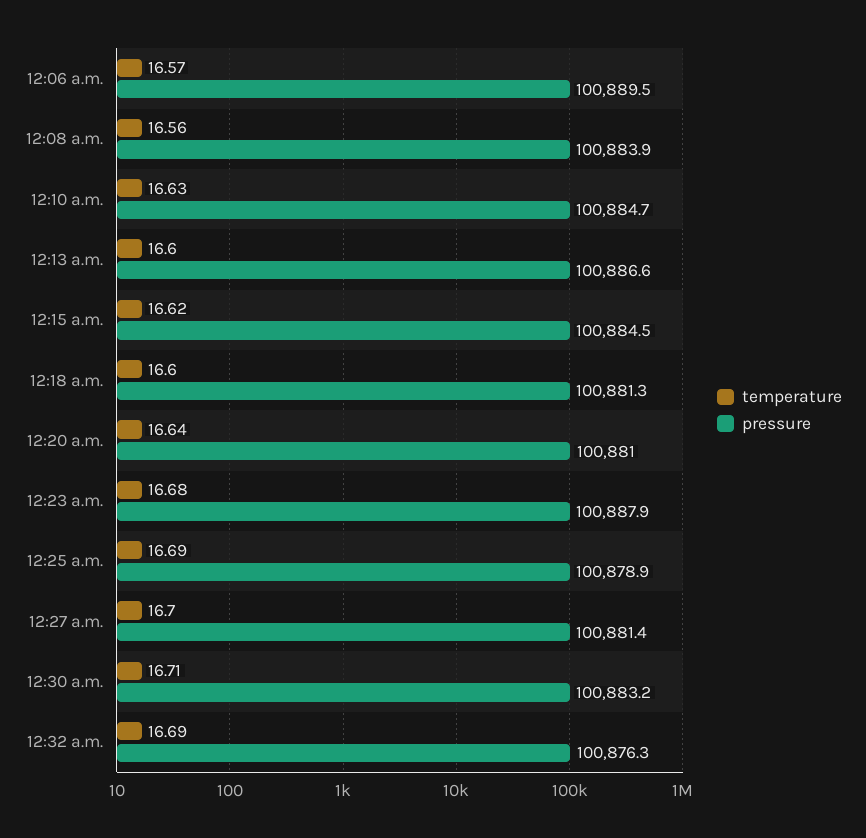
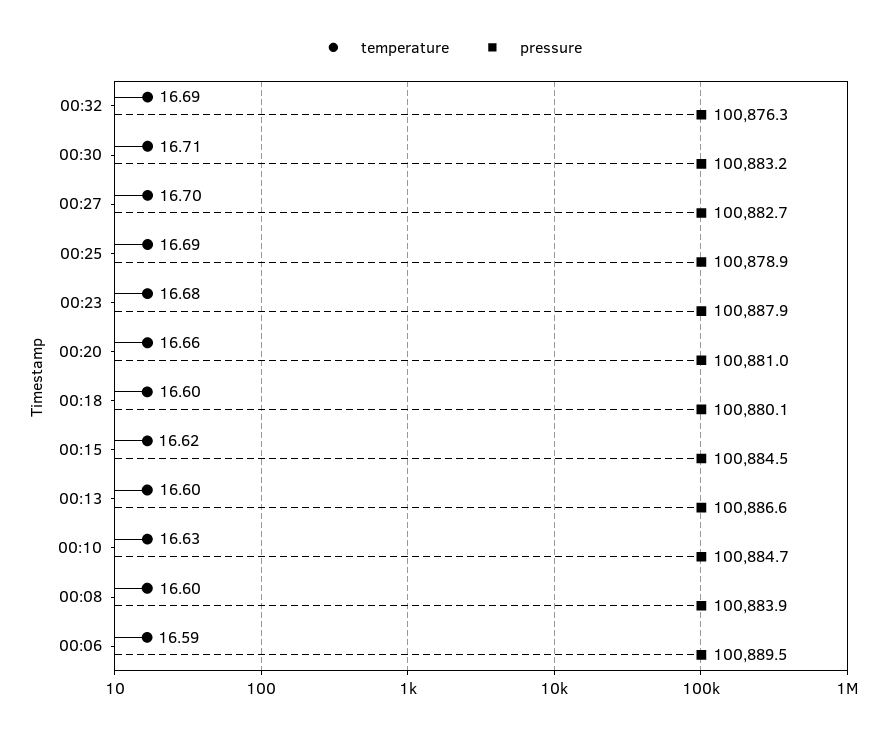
  {
    "temperature": {
-     "12:06 a.m.": 16.57,
+     "12:06 a.m.": 16.59,
-     "12:08 a.m.": 16.56,
+     "12:08 a.m.": 16.6,
      "12:10 a.m.": 16.63,
      "12:13 a.m.": 16.6,
      "12:15 a.m.": 16.62,
      "12:18 a.m.": 16.6,
-     "12:20 a.m.": 16.64,
+     "12:20 a.m.": 16.66,
      "12:23 a.m.": 16.68,
      "12:25 a.m.": 16.69,
      "12:27 a.m.": 16.7,
      "12:30 a.m.": 16.71,
      "12:32 a.m.": 16.69
    },
    "pressure": {
      "12:06 a.m.": 100889.5,
      "12:08 a.m.": 100883.9,
      "12:10 a.m.": 100884.7,
      "12:13 a.m.": 100886.6,
      "12:15 a.m.": 100884.5,
-     "12:18 a.m.": 100881.3,
+     "12:18 a.m.": 100880.1,
      "12:20 a.m.": 100881,
      "12:23 a.m.": 100887.9,
      "12:25 a.m.": 100878.9,
-     "12:27 a.m.": 100881.4,
+     "12:27 a.m.": 100882.7,
      "12:30 a.m.": 100883.2,
      "12:32 a.m.": 100876.3
    }
  }

